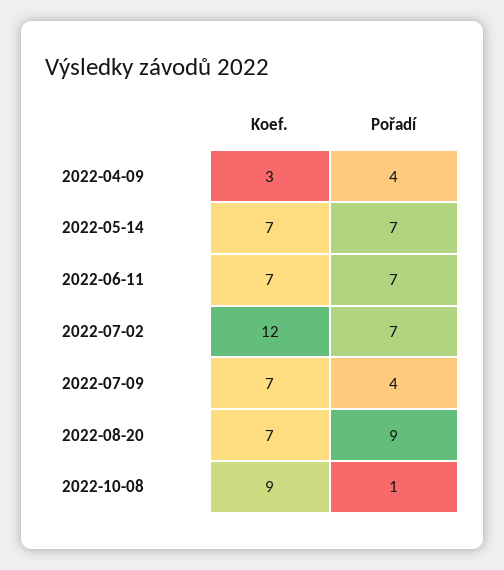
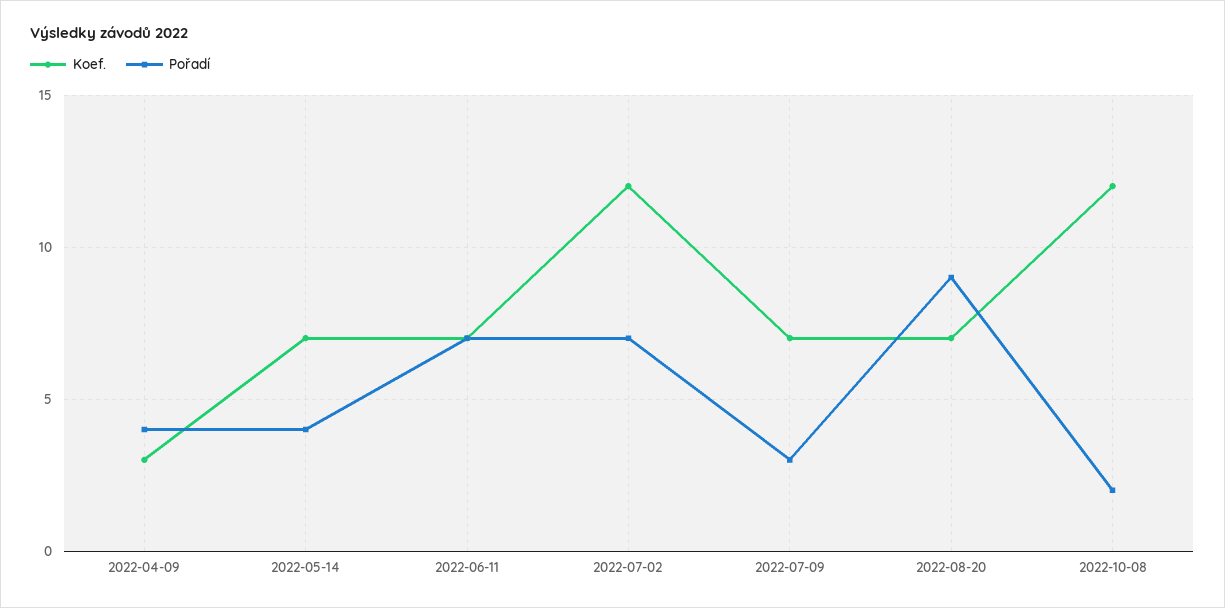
  {
    "Koef.": {
      "2022-04-09": 3,
      "2022-05-14": 7,
      "2022-06-11": 7,
      "2022-07-02": 12,
      "2022-07-09": 7,
      "2022-08-20": 7,
-     "2022-10-08": 9
+     "2022-10-08": 12
    },
    "Pořadí": {
      "2022-04-09": 4,
-     "2022-05-14": 7,
+     "2022-05-14": 4,
      "2022-06-11": 7,
      "2022-07-02": 7,
-     "2022-07-09": 4,
+     "2022-07-09": 3,
      "2022-08-20": 9,
-     "2022-10-08": 1
+     "2022-10-08": 2
    }
  }

